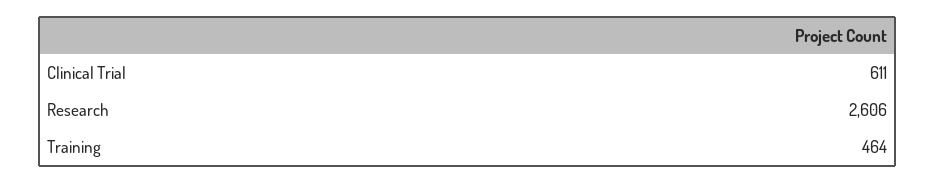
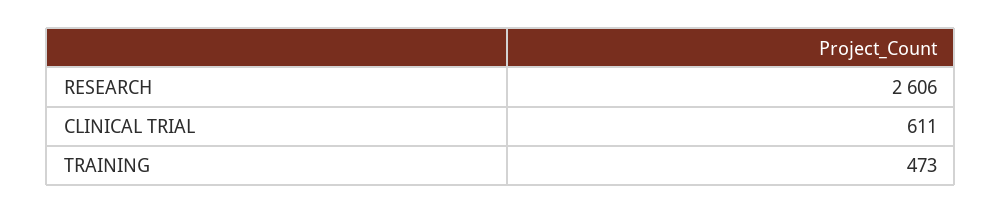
  {
    "Clinical Trial": 611,
    "Research": 2606,
-   "Training": 464
+   "Training": 473
  }

